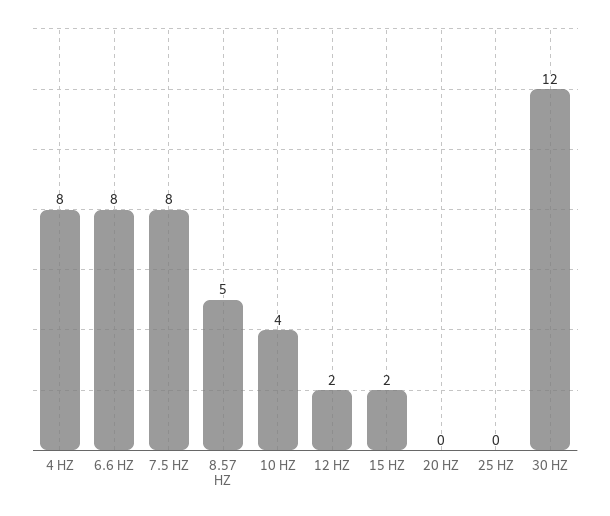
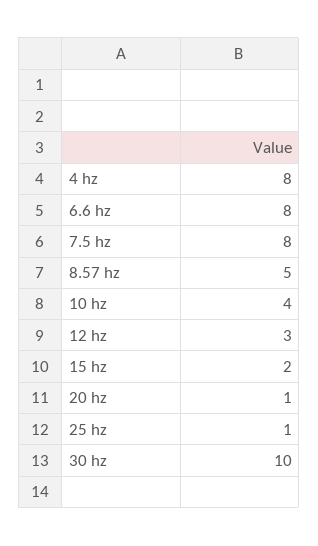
  {
    "4 HZ": 8,
    "6.6 HZ": 8,
    "7.5 HZ": 8,
    "8.57 HZ": 5,
    "10 HZ": 4,
-   "12 HZ": 2,
+   "12 HZ": 3,
    "15 HZ": 2,
-   "20 HZ": 0,
+   "20 HZ": 1,
-   "25 HZ": 0,
+   "25 HZ": 1,
-   "30 HZ": 12
+   "30 HZ": 10
  }

